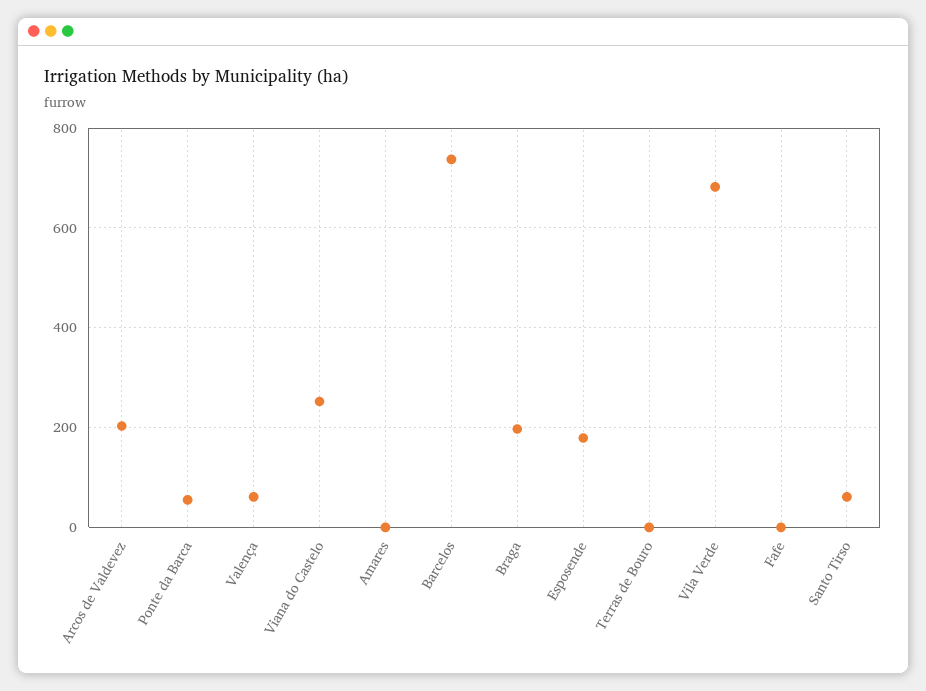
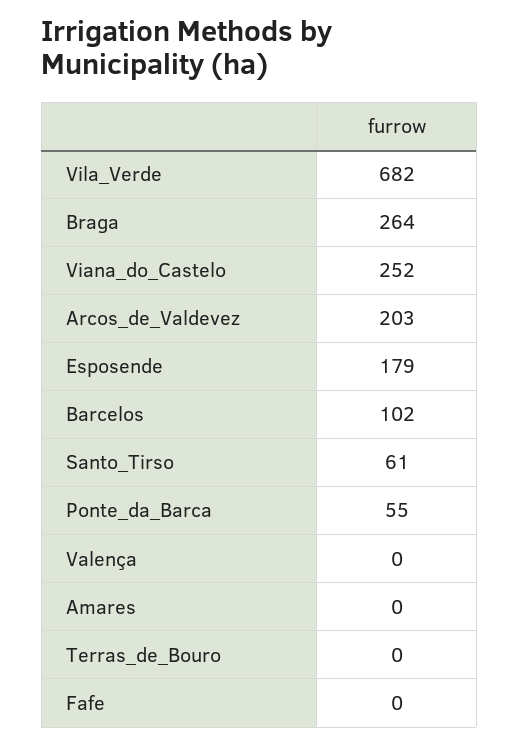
  {
    "Arcos de Valdevez": 203,
    "Ponte da Barca": 55,
-   "Valença": 60,
+   "Valença": 0,
    "Viana do Castelo": 252,
    "Amares": 0,
-   "Barcelos": 740,
+   "Barcelos": 102,
-   "Braga": 200,
+   "Braga": 264,
    "Esposende": 179,
    "Terras de Bouro": 0,
    "Vila Verde": 682,
    "Fafe": 0,
    "Santo Tirso": 61
  }

